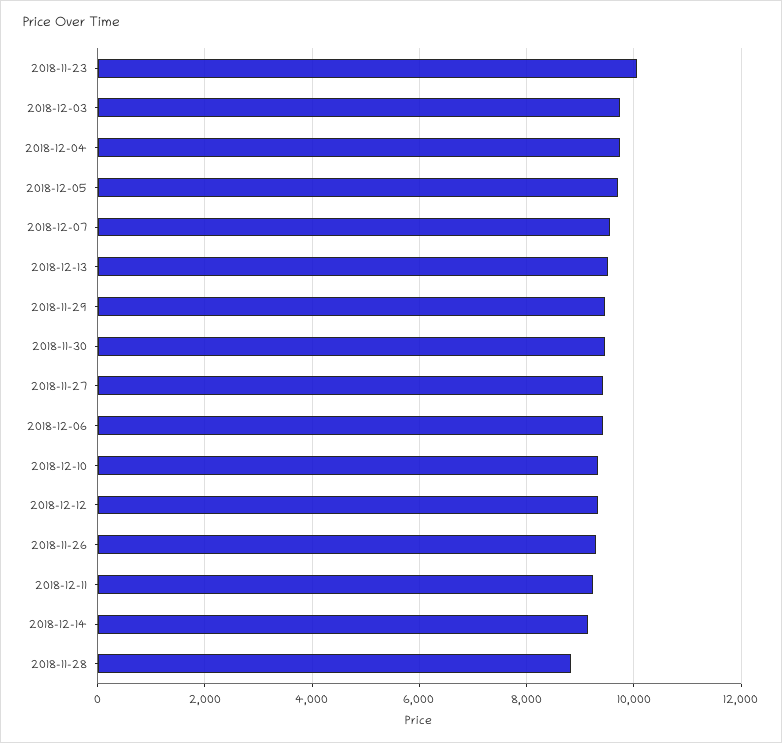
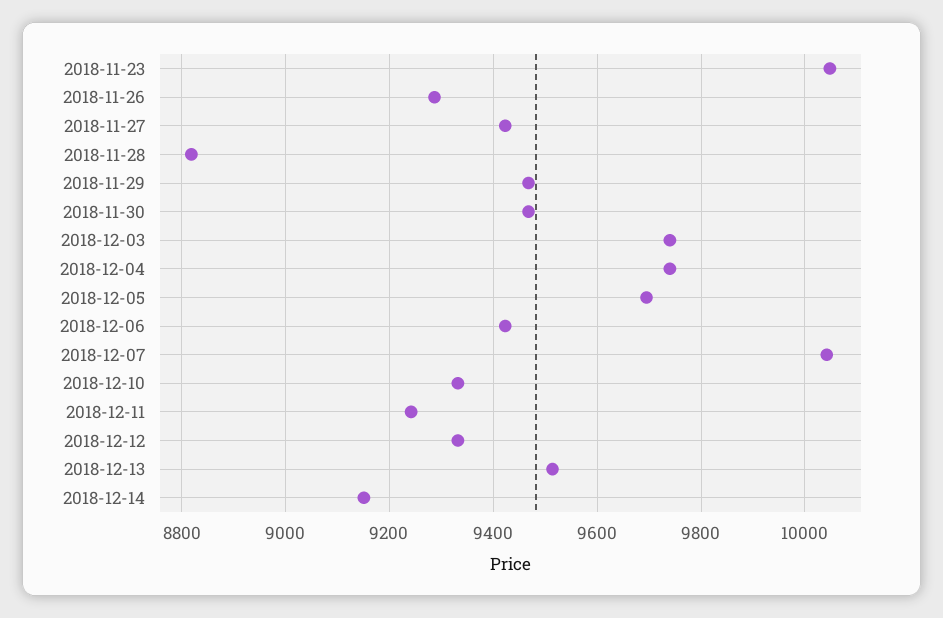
  {
    "2018-11-23": 10040,
    "2018-12-03": 9740,
    "2018-12-04": 9740,
    "2018-12-05": 9700,
-   "2018-12-07": 9600,
+   "2018-12-07": 10040,
    "2018-12-13": 9520,
    "2018-11-29": 9460,
    "2018-11-30": 9460,
    "2018-11-27": 9420,
    "2018-12-06": 9420,
    "2018-12-10": 9340,
    "2018-12-12": 9340,
    "2018-11-26": 9280,
    "2018-12-11": 9240,
    "2018-12-14": 9160,
    "2018-11-28": 8820
  }

